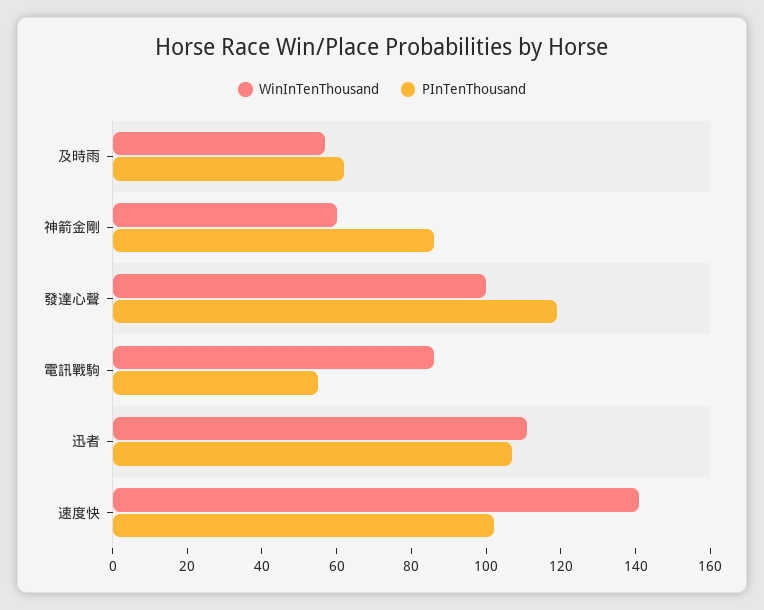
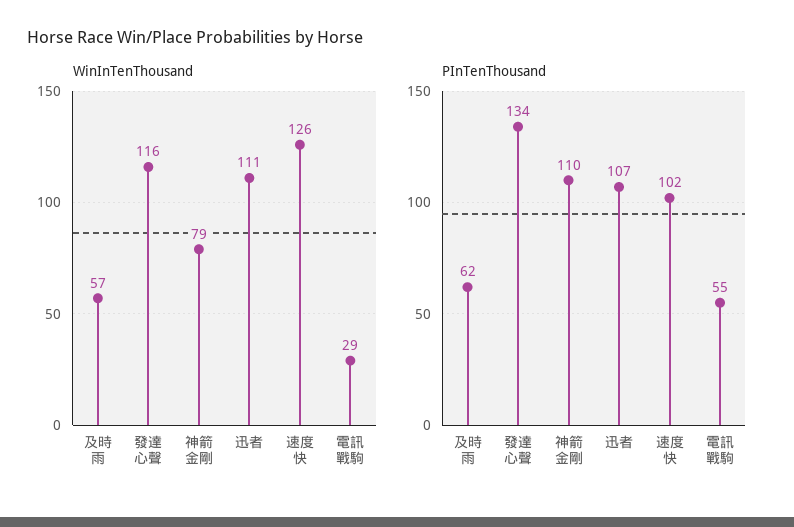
  {
    "WinInTenThousand": {
      "及時雨": 57,
-     "神箭金剛": 60,
+     "神箭金剛": 79,
-     "發達心聲": 100,
+     "發達心聲": 116,
-     "電訊戰駒": 85,
+     "電訊戰駒": 29,
      "迅者": 111,
-     "速度快": 140
+     "速度快": 126
    },
    "PInTenThousand": {
      "及時雨": 62,
-     "神箭金剛": 85,
+     "神箭金剛": 110,
-     "發達心聲": 120,
+     "發達心聲": 134,
      "電訊戰駒": 55,
      "迅者": 107,
      "速度快": 102
    }
  }

